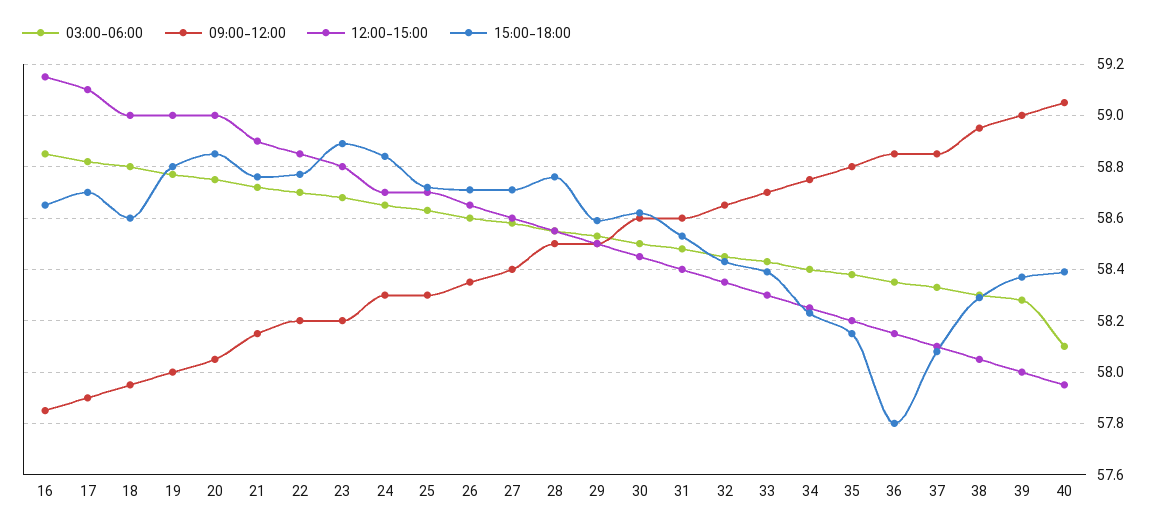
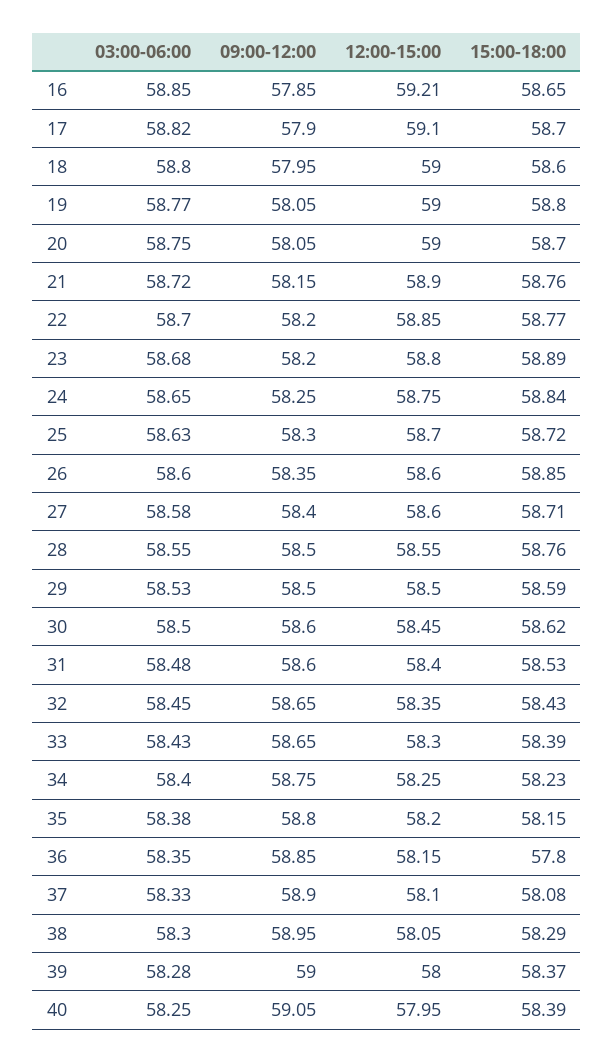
  {
    "03:00-06:00": {
      "16": 58.85,
      "17": 58.82,
      "18": 58.8,
      "19": 58.77,
      "20": 58.75,
      "21": 58.72,
      "22": 58.7,
      "23": 58.68,
      "24": 58.65,
      "25": 58.63,
      "26": 58.6,
      "27": 58.58,
      "28": 58.55,
      "29": 58.53,
      "30": 58.5,
      "31": 58.48,
      "32": 58.45,
      "33": 58.43,
      "34": 58.4,
      "35": 58.38,
      "36": 58.35,
      "37": 58.33,
      "38": 58.3,
      "39": 58.28,
-     "40": 58.1
+     "40": 58.25
    },
    "09:00-12:00": {
      "16": 57.85,
      "17": 57.9,
      "18": 57.95,
-     "19": 58,
+     "19": 58.05,
      "20": 58.05,
      "21": 58.15,
      "22": 58.2,
      "23": 58.2,
-     "24": 58.3,
+     "24": 58.25,
      "25": 58.3,
      "26": 58.35,
      "27": 58.4,
      "28": 58.5,
      "29": 58.5,
      "30": 58.6,
      "31": 58.6,
      "32": 58.65,
-     "33": 58.7,
+     "33": 58.65,
      "34": 58.75,
      "35": 58.8,
      "36": 58.85,
-     "37": 58.85,
+     "37": 58.9,
      "38": 58.95,
      "39": 59,
      "40": 59.05
    },
    "12:00-15:00": {
-     "16": 59.15,
+     "16": 59.21,
      "17": 59.1,
      "18": 59,
      "19": 59,
      "20": 59,
      "21": 58.9,
      "22": 58.85,
      "23": 58.8,
-     "24": 58.7,
+     "24": 58.75,
      "25": 58.7,
-     "26": 58.65,
+     "26": 58.6,
      "27": 58.6,
      "28": 58.55,
      "29": 58.5,
      "30": 58.45,
      "31": 58.4,
      "32": 58.35,
      "33": 58.3,
      "34": 58.25,
      "35": 58.2,
      "36": 58.15,
      "37": 58.1,
      "38": 58.05,
      "39": 58,
      "40": 57.95
    },
    "15:00-18:00": {
      "16": 58.65,
      "17": 58.7,
      "18": 58.6,
      "19": 58.8,
-     "20": 58.85,
+     "20": 58.7,
      "21": 58.76,
      "22": 58.77,
      "23": 58.89,
      "24": 58.84,
      "25": 58.72,
-     "26": 58.7,
+     "26": 58.85,
      "27": 58.71,
      "28": 58.76,
      "29": 58.59,
      "30": 58.62,
      "31": 58.53,
      "32": 58.43,
      "33": 58.39,
      "34": 58.23,
      "35": 58.15,
      "36": 57.8,
      "37": 58.08,
      "38": 58.29,
      "39": 58.37,
      "40": 58.39
    }
  }

